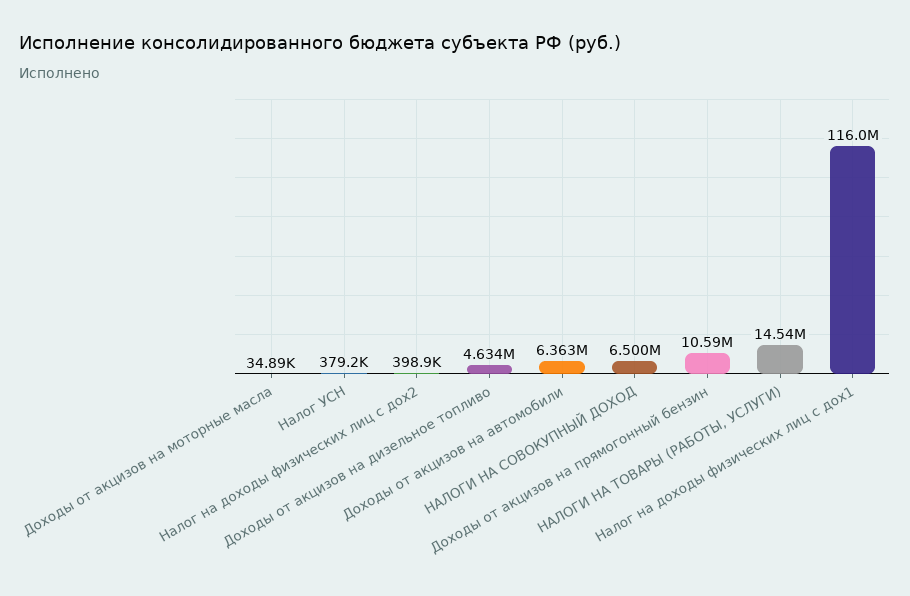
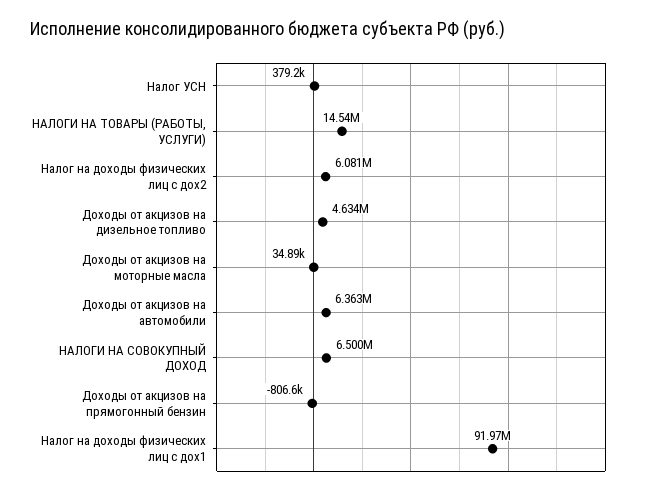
  {
    "Доходы от акцизов на моторные масла": 34890,
    "Налог УСН": 379200,
-   "Налог на доходы физических лиц с дох2": 398900,
+   "Налог на доходы физических лиц с дох2": 6081000,
    "Доходы от акцизов на дизельное топливо": 4634000,
    "Доходы от акцизов на автомобили": 6363000,
    "НАЛОГИ НА СОВОКУПНЫЙ ДОХОД": 6500000,
-   "Доходы от акцизов на прямогонный бензин": 10590000,
+   "Доходы от акцизов на прямогонный бензин": -806600,
    "НАЛОГИ НА ТОВАРЫ (РАБОТЫ, УСЛУГИ)": 14540000,
-   "Налог на доходы физических лиц с дох1": 116000000
+   "Налог на доходы физических лиц с дох1": 91970000
  }

